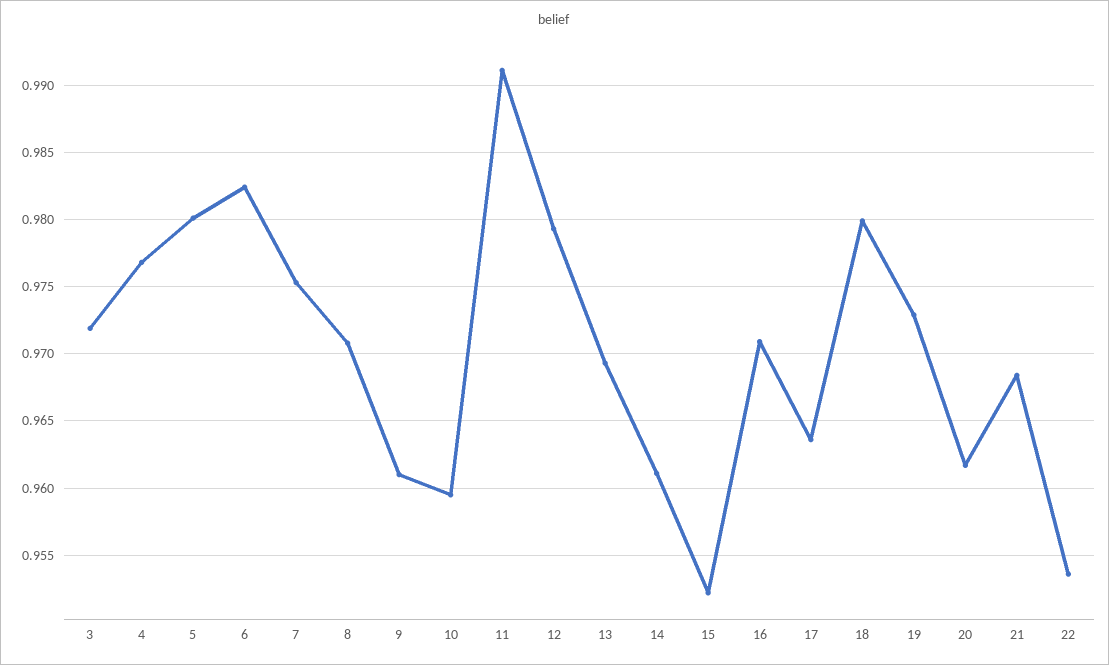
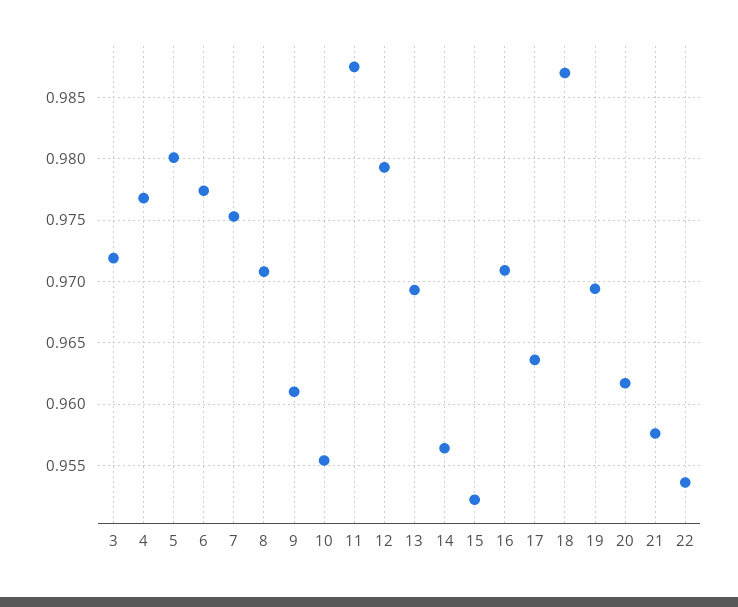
  {
    "3": 0.972,
    "4": 0.977,
    "5": 0.98,
-   "6": 0.9825,
+   "6": 0.9775,
    "7": 0.9755,
    "8": 0.971,
    "9": 0.961,
-   "10": 0.9595,
+   "10": 0.9555,
-   "11": 0.991,
+   "11": 0.9875,
    "12": 0.9795,
    "13": 0.9695,
-   "14": 0.961,
+   "14": 0.9565,
    "15": 0.952,
    "16": 0.971,
    "17": 0.9635,
-   "18": 0.98,
+   "18": 0.987,
-   "19": 0.973,
+   "19": 0.9695,
    "20": 0.9615,
-   "21": 0.9685,
+   "21": 0.9575,
    "22": 0.9535
  }

